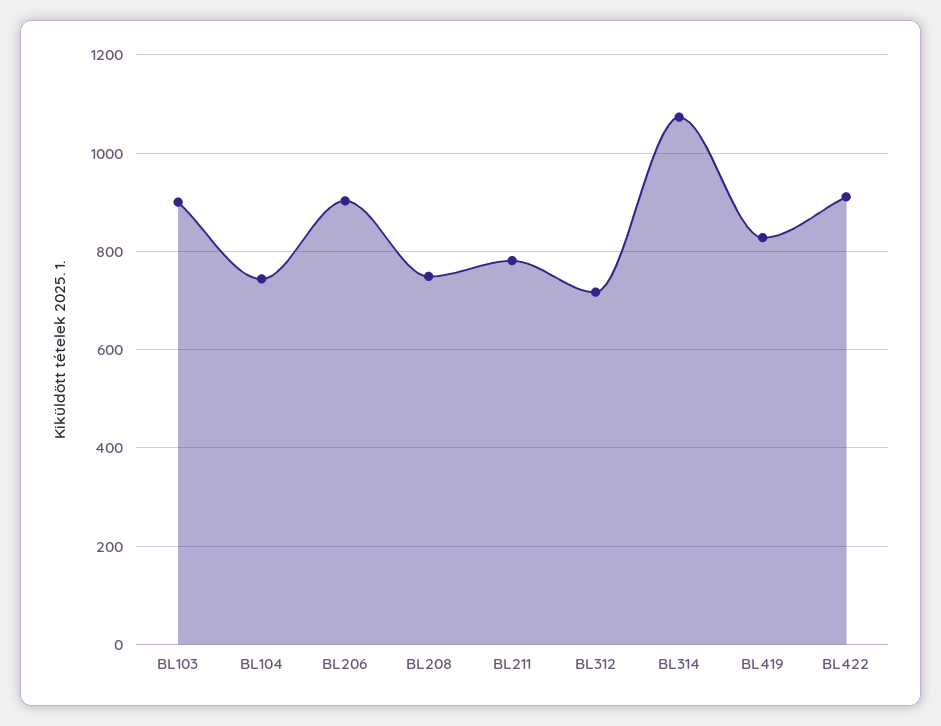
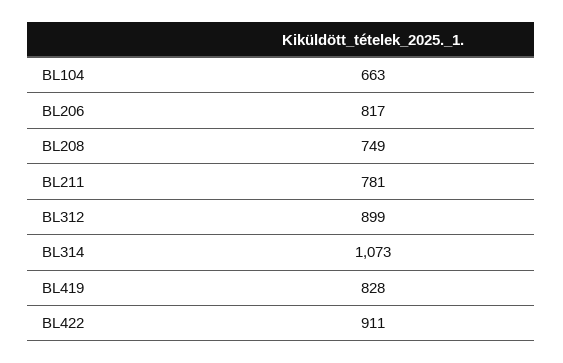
  {
-   "BL103": 900,
-   "BL104": 740,
+   "BL104": 663,
-   "BL206": 900,
+   "BL206": 817,
    "BL208": 749,
    "BL211": 781,
-   "BL312": 720,
+   "BL312": 899,
    "BL314": 1073,
    "BL419": 828,
    "BL422": 911
  }

